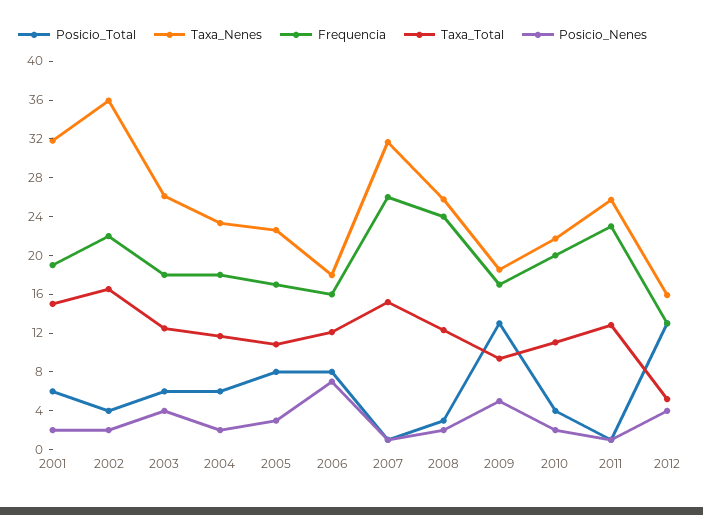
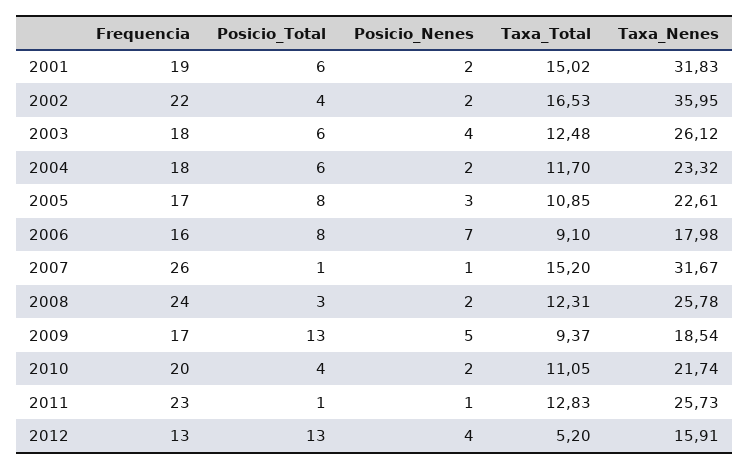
  {
    "Posicio_Total": {
      "2001": 6,
      "2002": 4,
      "2003": 6,
      "2004": 6,
      "2005": 8,
      "2006": 8,
      "2007": 1,
      "2008": 3,
      "2009": 13,
      "2010": 4,
      "2011": 1,
      "2012": 13
    },
    "Taxa_Nenes": {
      "2001": 31.83,
      "2002": 35.95,
      "2003": 26.12,
      "2004": 23.32,
      "2005": 22.61,
      "2006": 17.98,
      "2007": 31.67,
      "2008": 25.78,
      "2009": 18.54,
      "2010": 21.74,
      "2011": 25.73,
      "2012": 15.91
    },
    "Frequencia": {
      "2001": 19,
      "2002": 22,
      "2003": 18,
      "2004": 18,
      "2005": 17,
      "2006": 16,
      "2007": 26,
      "2008": 24,
      "2009": 17,
      "2010": 20,
      "2011": 23,
      "2012": 13
    },
    "Taxa_Total": {
      "2001": 15.02,
      "2002": 16.53,
      "2003": 12.48,
      "2004": 11.7,
      "2005": 10.85,
-     "2006": 12,
+     "2006": 9.1,
      "2007": 15.2,
      "2008": 12.31,
      "2009": 9.37,
      "2010": 11.05,
      "2011": 12.83,
      "2012": 5.2
    },
    "Posicio_Nenes": {
      "2001": 2,
      "2002": 2,
      "2003": 4,
      "2004": 2,
      "2005": 3,
      "2006": 7,
      "2007": 1,
      "2008": 2,
      "2009": 5,
      "2010": 2,
      "2011": 1,
      "2012": 4
    }
  }

